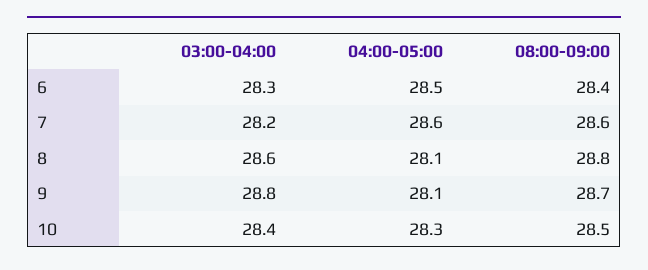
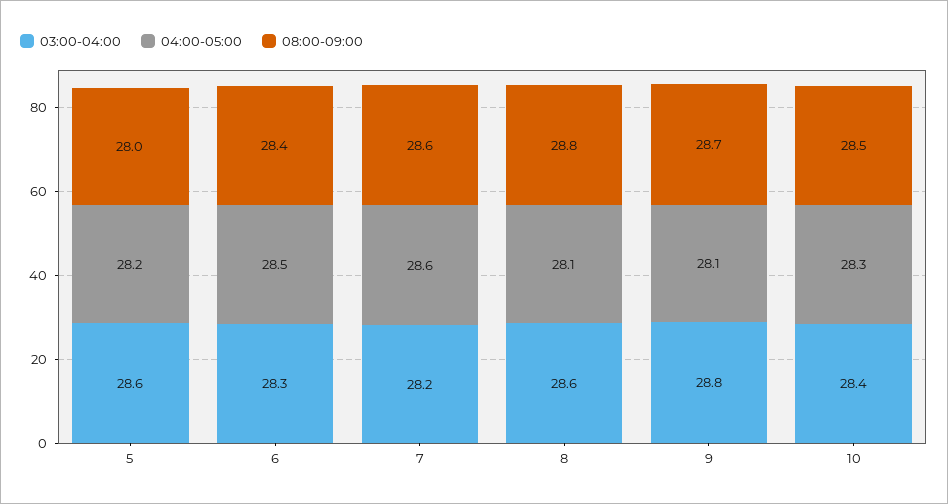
  {
    "03:00-04:00": {
      "6": 28.3,
      "7": 28.2,
      "8": 28.6,
      "9": 28.8,
-     "10": 28.4
+     "10": 28.4,
+     "5": 28.6
    },
    "04:00-05:00": {
      "6": 28.5,
      "7": 28.6,
      "8": 28.1,
      "9": 28.1,
-     "10": 28.3
+     "10": 28.3,
+     "5": 28.2
    },
    "08:00-09:00": {
      "6": 28.4,
      "7": 28.6,
      "8": 28.8,
      "9": 28.7,
-     "10": 28.5
+     "10": 28.5,
+     "5": 28
    }
  }

